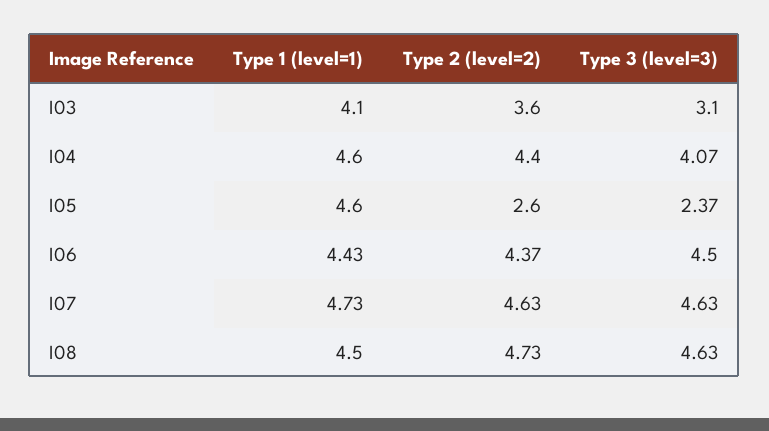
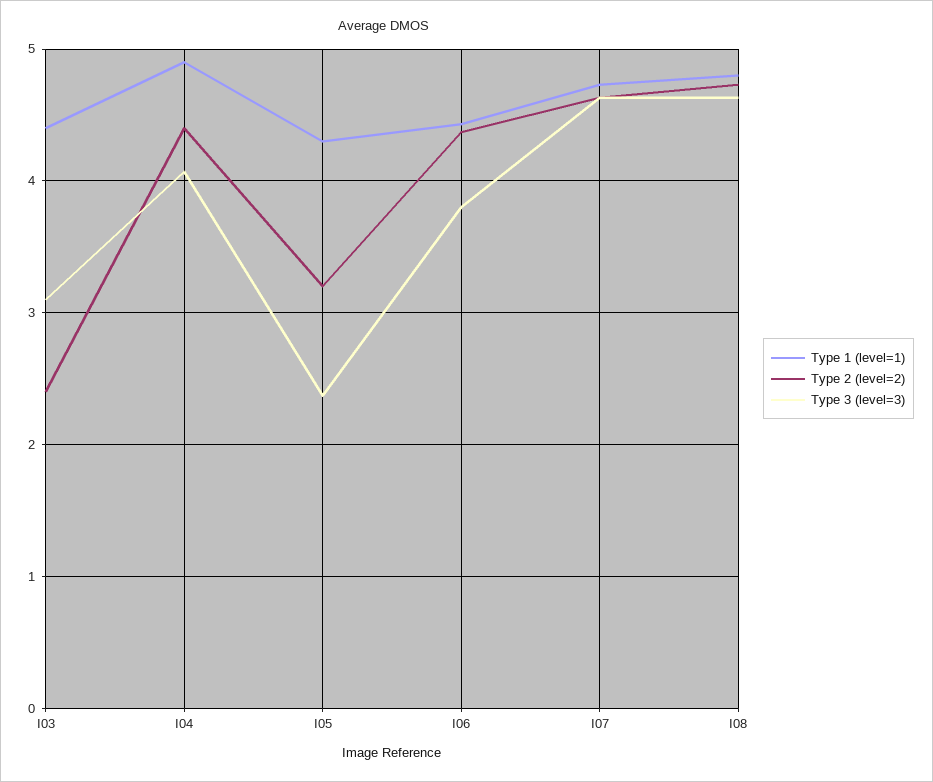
  {
    "Type 1 (level=1)": {
-     "I03": 4.1,
+     "I03": 4.4,
-     "I04": 4.6,
+     "I04": 4.9,
-     "I05": 4.6,
+     "I05": 4.3,
      "I06": 4.43,
      "I07": 4.73,
-     "I08": 4.5
+     "I08": 4.8
    },
    "Type 2 (level=2)": {
-     "I03": 3.6,
+     "I03": 2.4,
      "I04": 4.4,
-     "I05": 2.6,
+     "I05": 3.2,
      "I06": 4.37,
      "I07": 4.63,
      "I08": 4.73
    },
    "Type 3 (level=3)": {
      "I03": 3.1,
      "I04": 4.07,
      "I05": 2.37,
-     "I06": 4.5,
+     "I06": 3.8,
      "I07": 4.63,
      "I08": 4.63
    }
  }

